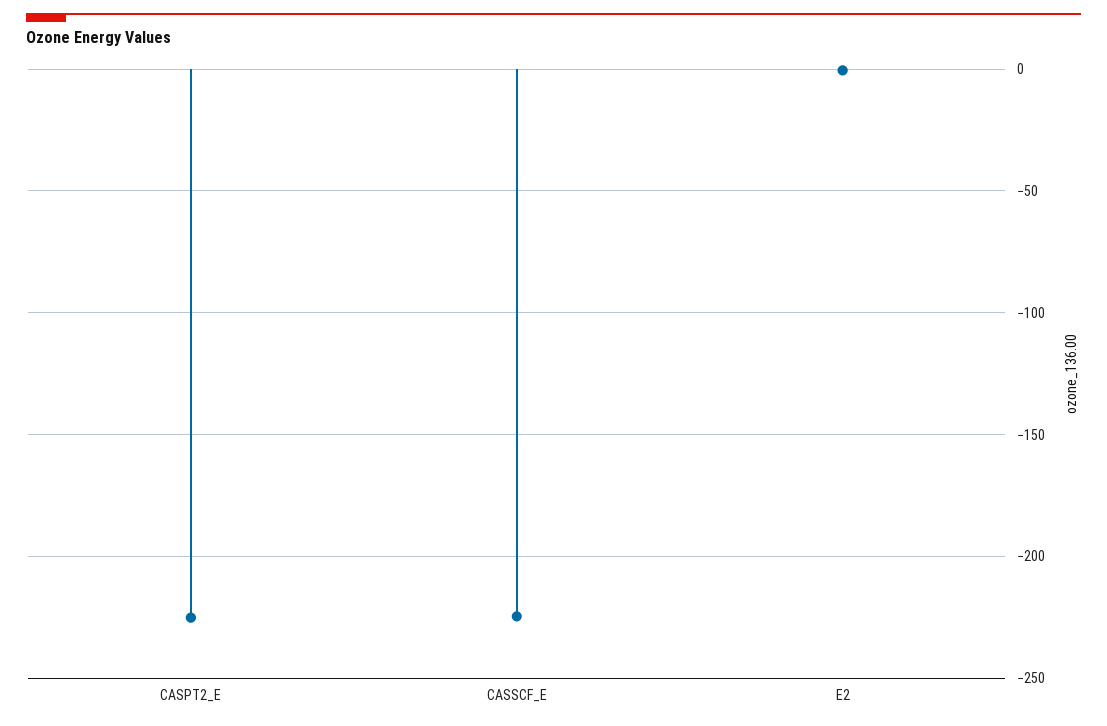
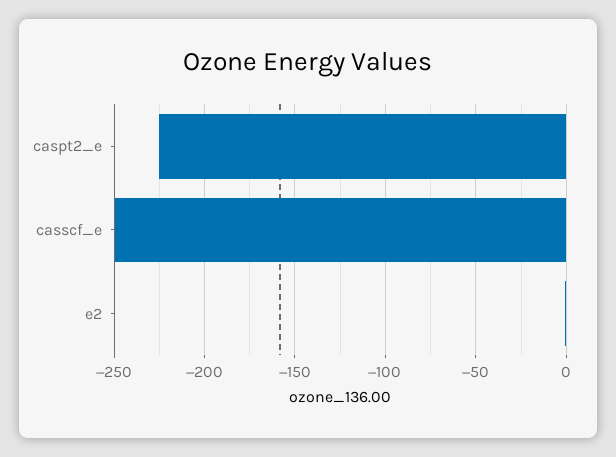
  {
    "CASPT2_E": -225,
-   "CASSCF_E": -225,
+   "CASSCF_E": -250,
    "E2": 0
  }

